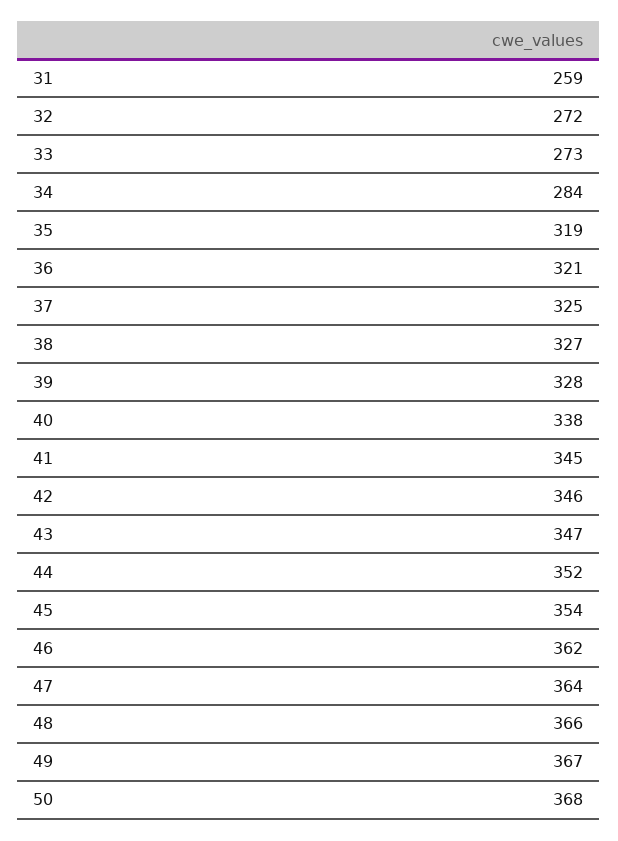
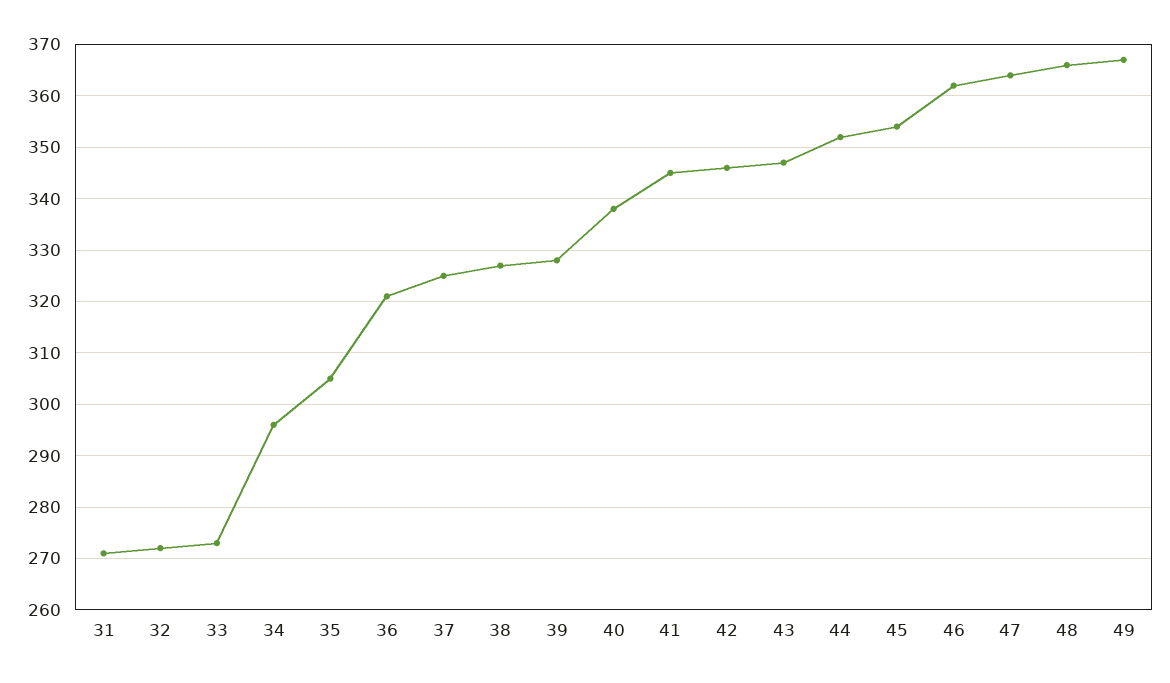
  {
-   "31": 259,
+   "31": 270,
    "32": 272,
    "33": 273,
-   "34": 284,
+   "34": 295,
-   "35": 319,
+   "35": 305,
    "36": 321,
    "37": 325,
    "38": 327,
    "39": 328,
    "40": 338,
    "41": 345,
    "42": 346,
    "43": 347,
    "44": 352,
    "45": 354,
    "46": 362,
    "47": 364,
    "48": 366,
-   "49": 367,
+   "49": 367
-   "50": 368
  }

